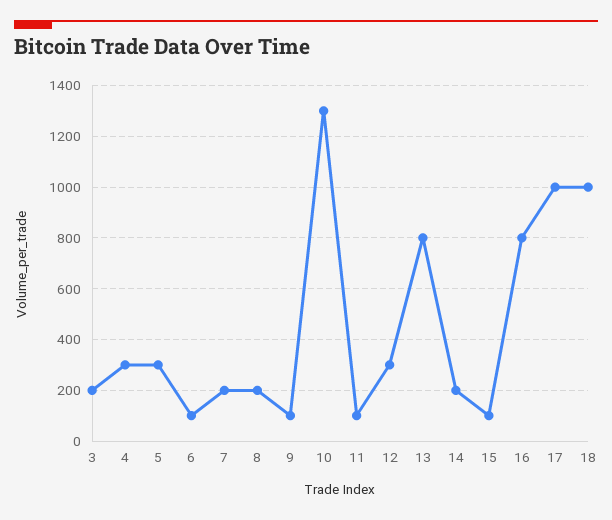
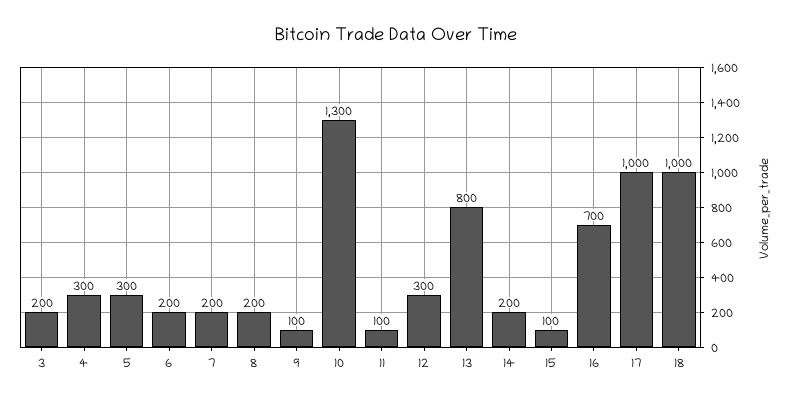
  {
    "3": 200,
    "4": 300,
    "5": 300,
-   "6": 100,
+   "6": 200,
    "7": 200,
    "8": 200,
    "9": 100,
    "10": 1300,
    "11": 100,
    "12": 300,
    "13": 800,
    "14": 200,
    "15": 100,
-   "16": 800,
+   "16": 700,
    "17": 1000,
    "18": 1000
  }

